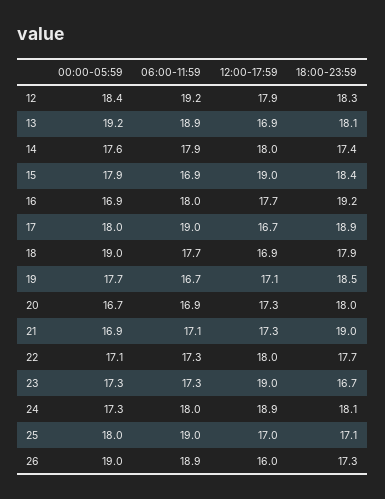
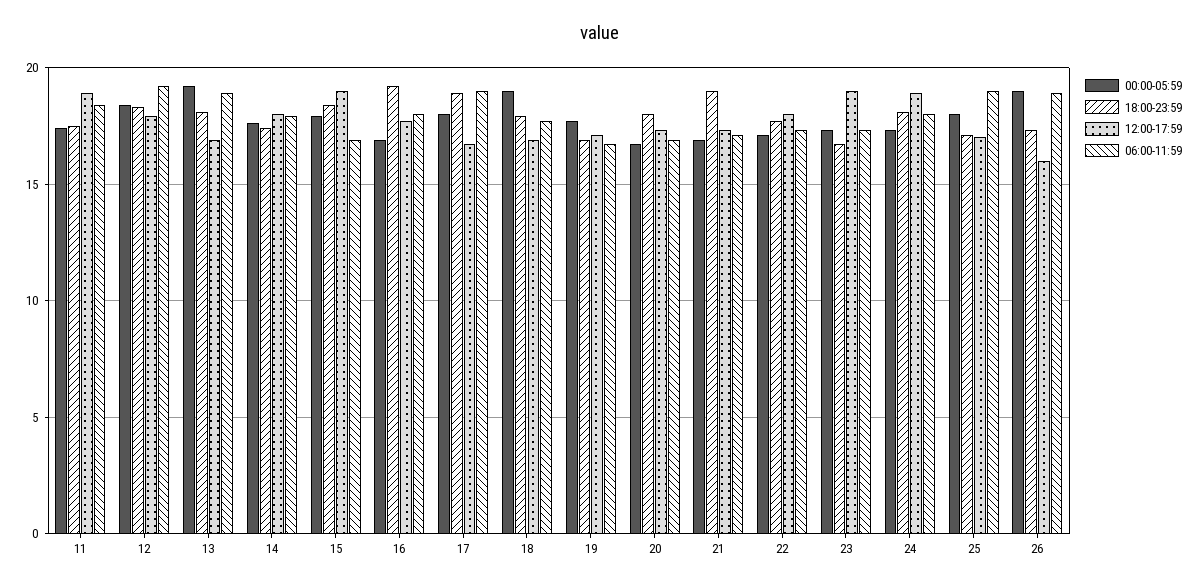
  {
    "00:00-05:59": {
      "12": 18.4,
      "13": 19.2,
      "14": 17.6,
      "15": 17.9,
      "16": 16.9,
      "17": 18,
      "18": 19,
      "19": 17.7,
      "20": 16.7,
      "21": 16.9,
      "22": 17.1,
      "23": 17.3,
      "24": 17.3,
      "25": 18,
-     "26": 19
+     "26": 19,
+     "11": 17.5
    },
    "06:00-11:59": {
      "12": 19.2,
      "13": 18.9,
      "14": 17.9,
      "15": 16.9,
      "16": 18,
      "17": 19,
      "18": 17.7,
      "19": 16.7,
      "20": 16.9,
      "21": 17.1,
      "22": 17.3,
      "23": 17.3,
      "24": 18,
      "25": 19,
-     "26": 18.9
+     "26": 18.9,
+     "11": 18.5
    },
    "12:00-17:59": {
      "12": 17.9,
      "13": 16.9,
      "14": 18,
      "15": 19,
      "16": 17.7,
      "17": 16.7,
      "18": 16.9,
      "19": 17.1,
      "20": 17.3,
      "21": 17.3,
      "22": 18,
      "23": 19,
      "24": 18.9,
      "25": 17,
-     "26": 16
+     "26": 16,
+     "11": 19
    },
    "18:00-23:59": {
      "12": 18.3,
      "13": 18.1,
      "14": 17.4,
      "15": 18.4,
      "16": 19.2,
      "17": 18.9,
      "18": 17.9,
-     "19": 18.5,
+     "19": 17,
      "20": 18,
      "21": 19,
      "22": 17.7,
      "23": 16.7,
      "24": 18.1,
      "25": 17.1,
-     "26": 17.3
+     "26": 17.3,
+     "11": 17.5
    }
  }

